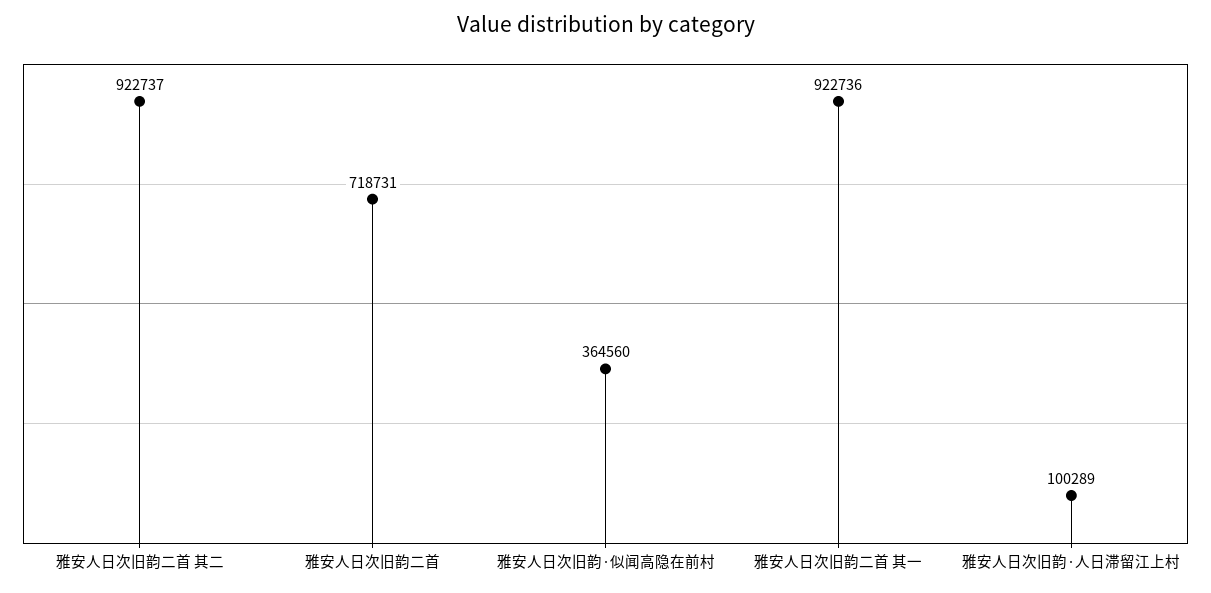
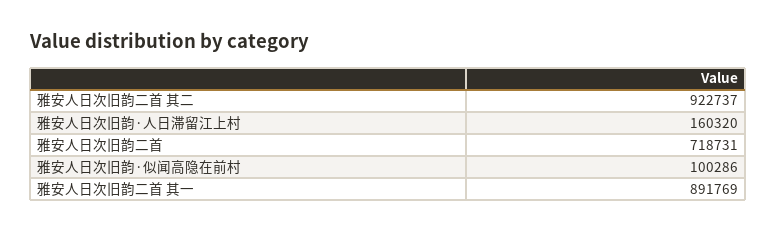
  {
    "雅安人日次旧韵二首 其二": 922737,
    "雅安人日次旧韵二首": 718731,
-   "雅安人日次旧韵·似闻高隐在前村": 364560,
+   "雅安人日次旧韵·似闻高隐在前村": 100286,
-   "雅安人日次旧韵二首 其一": 922736,
+   "雅安人日次旧韵二首 其一": 891769,
-   "雅安人日次旧韵·人日滞留江上村": 100289
+   "雅安人日次旧韵·人日滞留江上村": 160320
  }

